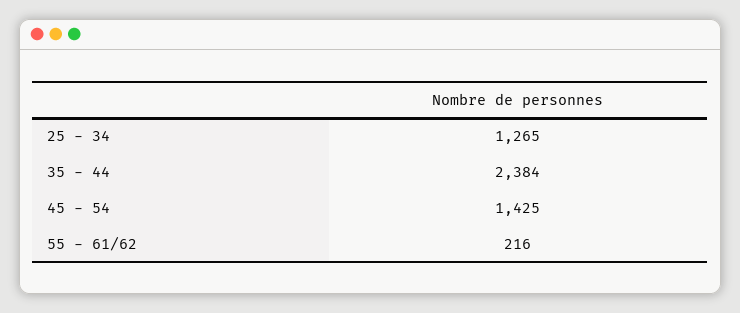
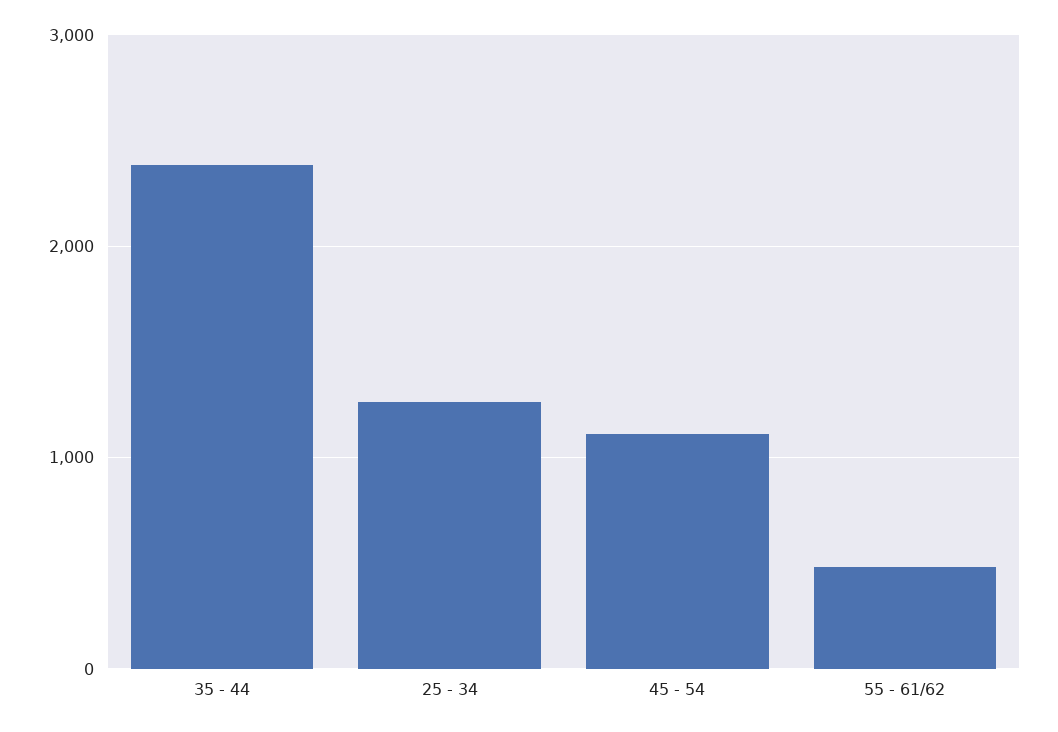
  {
    "25 - 34": 1265,
    "35 - 44": 2384,
-   "45 - 54": 1425,
+   "45 - 54": 1100,
-   "55 - 61/62": 216
+   "55 - 61/62": 500
  }

